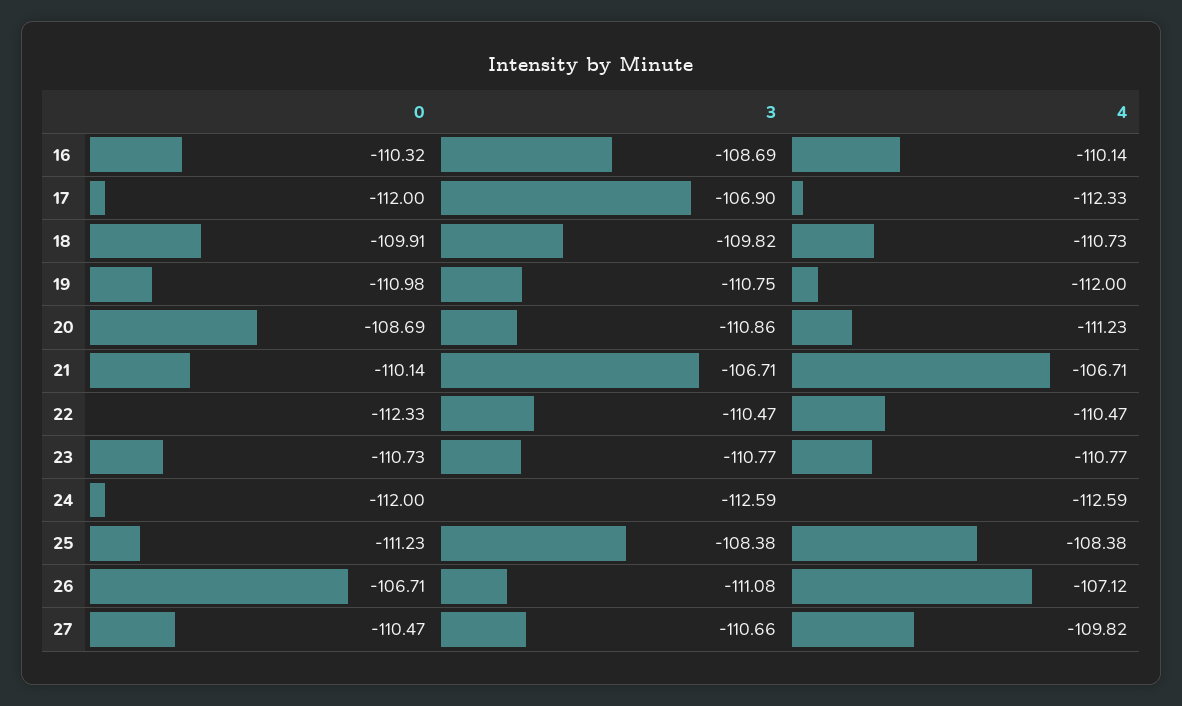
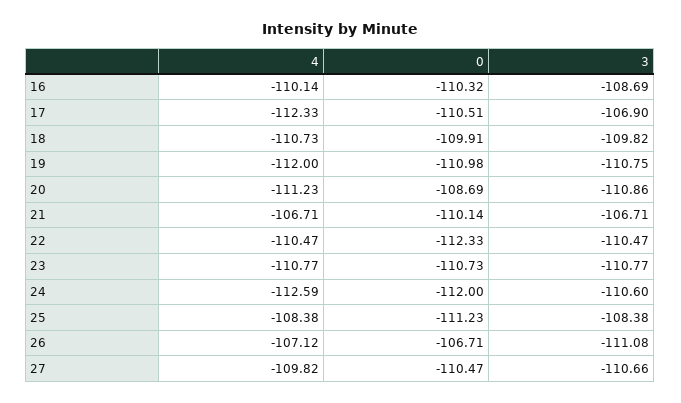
  {
    "0": {
      "16": -110.32,
-     "17": -112,
+     "17": -110.51,
      "18": -109.91,
      "19": -110.98,
      "20": -108.69,
      "21": -110.14,
      "22": -112.33,
      "23": -110.73,
      "24": -112,
      "25": -111.23,
      "26": -106.71,
      "27": -110.47
    },
    "3": {
      "16": -108.69,
      "17": -106.9,
      "18": -109.82,
      "19": -110.75,
      "20": -110.86,
      "21": -106.71,
      "22": -110.47,
      "23": -110.77,
-     "24": -112.59,
+     "24": -110.6,
      "25": -108.38,
      "26": -111.08,
      "27": -110.66
    },
    "4": {
      "16": -110.14,
      "17": -112.33,
      "18": -110.73,
      "19": -112,
      "20": -111.23,
      "21": -106.71,
      "22": -110.47,
      "23": -110.77,
      "24": -112.59,
      "25": -108.38,
      "26": -107.12,
      "27": -109.82
    }
  }

